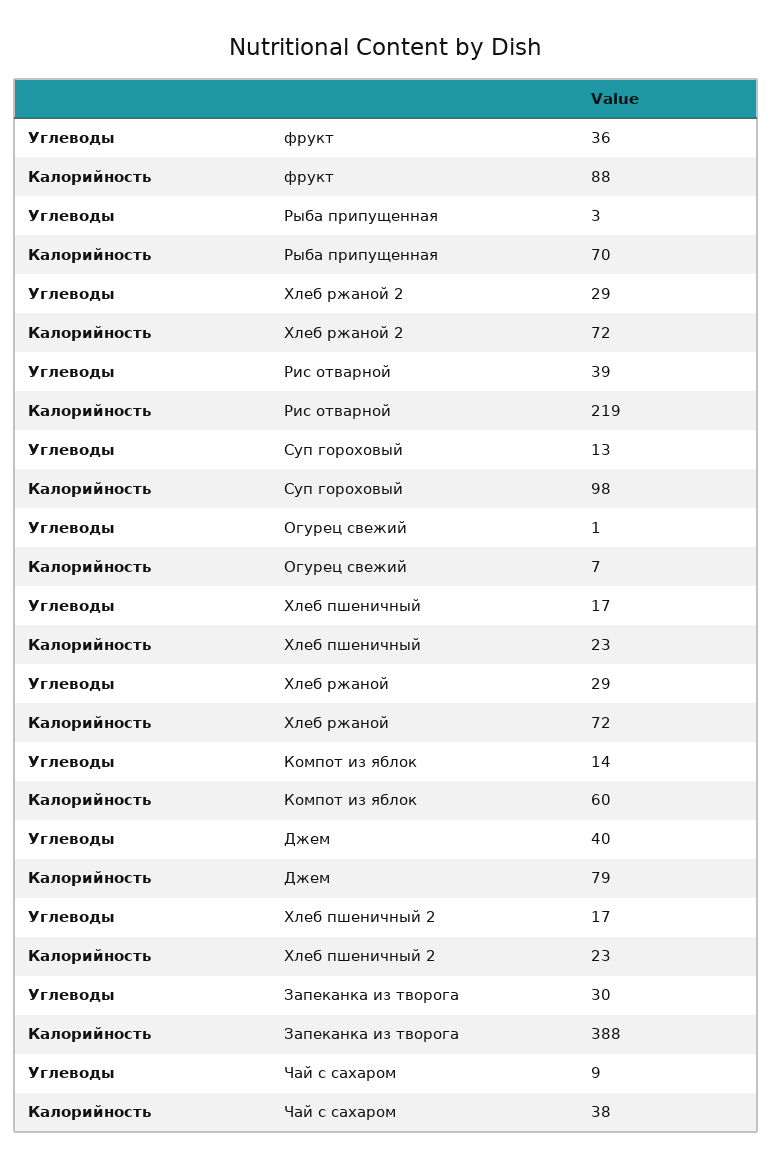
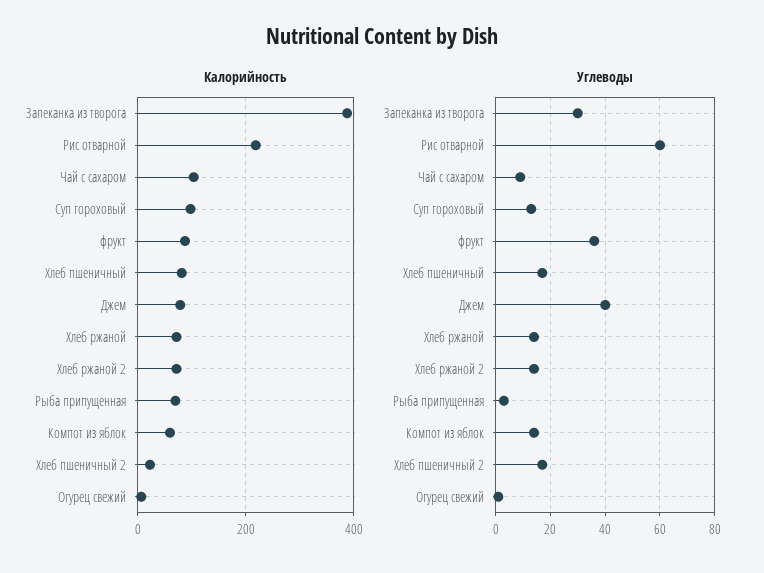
  {
    "Углеводы": {
      "фрукт": 36,
      "Рыба припущенная": 3,
-     "Хлеб ржаной 2": 29,
+     "Хлеб ржаной 2": 15,
-     "Рис отварной": 39,
+     "Рис отварной": 60,
      "Суп гороховый": 13,
      "Огурец свежий": 1,
      "Хлеб пшеничный": 17,
-     "Хлеб ржаной": 29,
+     "Хлеб ржаной": 15,
      "Компот из яблок": 14,
      "Джем": 40,
      "Хлеб пшеничный 2": 17,
      "Запеканка из творога": 30,
      "Чай с сахаром": 9
    },
    "Калорийность": {
      "фрукт": 88,
      "Рыба припущенная": 70,
      "Хлеб ржаной 2": 72,
      "Рис отварной": 219,
      "Суп гороховый": 98,
      "Огурец свежий": 7,
-     "Хлеб пшеничный": 23,
+     "Хлеб пшеничный": 80,
      "Хлеб ржаной": 72,
      "Компот из яблок": 60,
      "Джем": 79,
      "Хлеб пшеничный 2": 23,
      "Запеканка из творога": 388,
-     "Чай с сахаром": 38
+     "Чай с сахаром": 100
    }
  }

